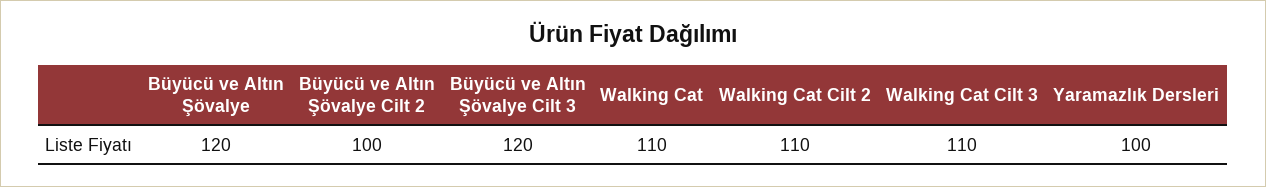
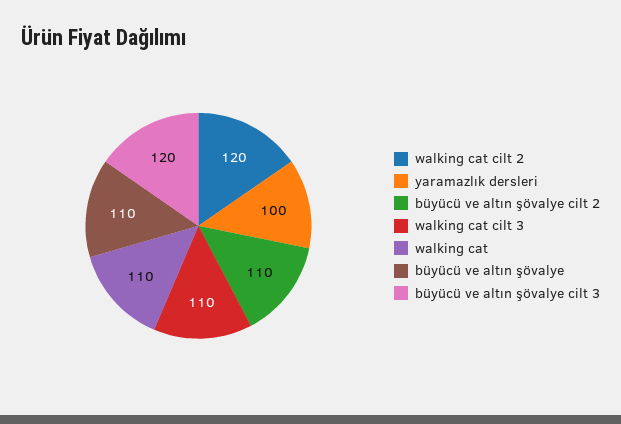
  {
-   "Büyücü ve Altın Şövalye": 120,
+   "Büyücü ve Altın Şövalye": 110,
-   "Büyücü ve Altın Şövalye Cilt 2": 100,
+   "Büyücü ve Altın Şövalye Cilt 2": 110,
    "Büyücü ve Altın Şövalye Cilt 3": 120,
    "Walking Cat": 110,
-   "Walking Cat Cilt 2": 110,
+   "Walking Cat Cilt 2": 120,
    "Walking Cat Cilt 3": 110,
    "Yaramazlık Dersleri": 100
  }

